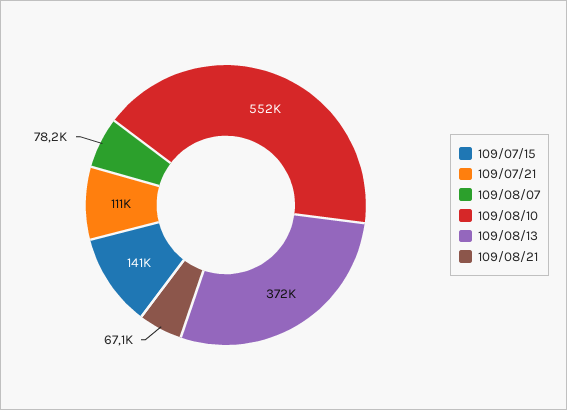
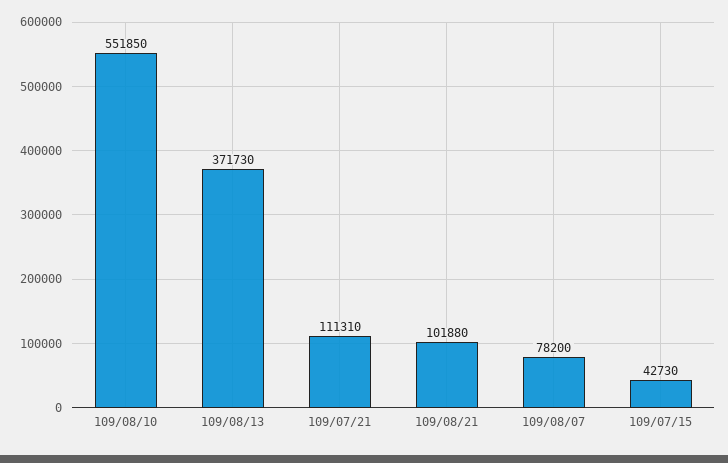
  {
-   "109/07/15": 141000,
+   "109/07/15": 42730,
    "109/07/21": 111310,
    "109/08/07": 78200,
    "109/08/10": 551850,
    "109/08/13": 371730,
-   "109/08/21": 67100
+   "109/08/21": 101880
  }

